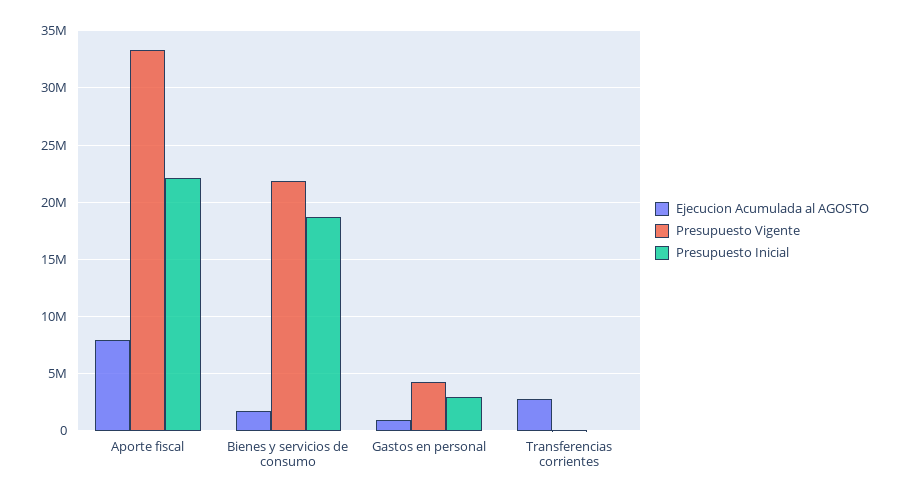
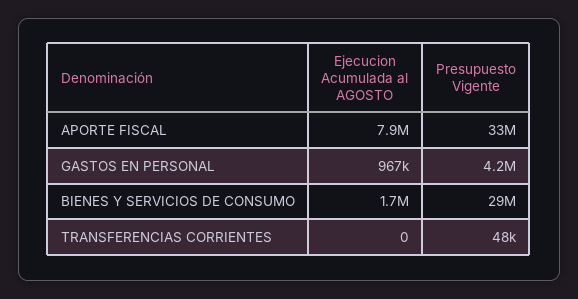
  {
    "Ejecucion Acumulada al AGOSTO": {
      "Aporte fiscal": 7900000,
      "Bienes y servicios de consumo": 1700000,
      "Gastos en personal": 967000,
-     "Transferencias corrientes": 3000000
+     "Transferencias corrientes": 0
    },
    "Presupuesto Vigente": {
      "Aporte fiscal": 33000000,
-     "Bienes y servicios de consumo": 22000000,
+     "Bienes y servicios de consumo": 29000000,
      "Gastos en personal": 4200000,
      "Transferencias corrientes": 48000
-   },
+   }
-   "Presupuesto Inicial": {
-     "Aporte fiscal": 22000000,
-     "Bienes y servicios de consumo": 19000000,
-     "Gastos en personal": 3000000,
-     "Transferencias corrientes": 0
-   }
  }

